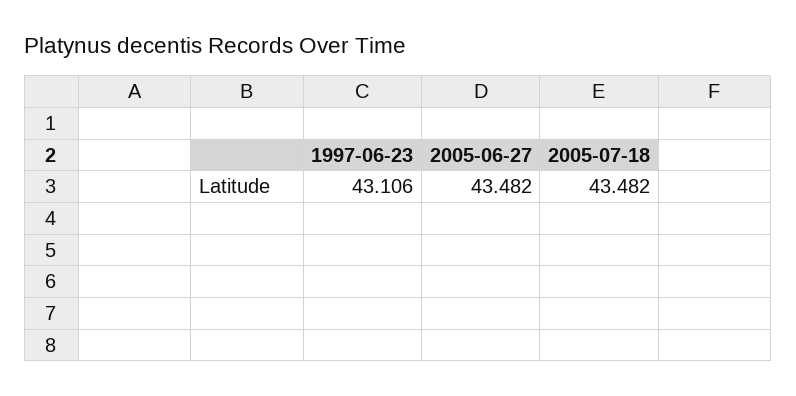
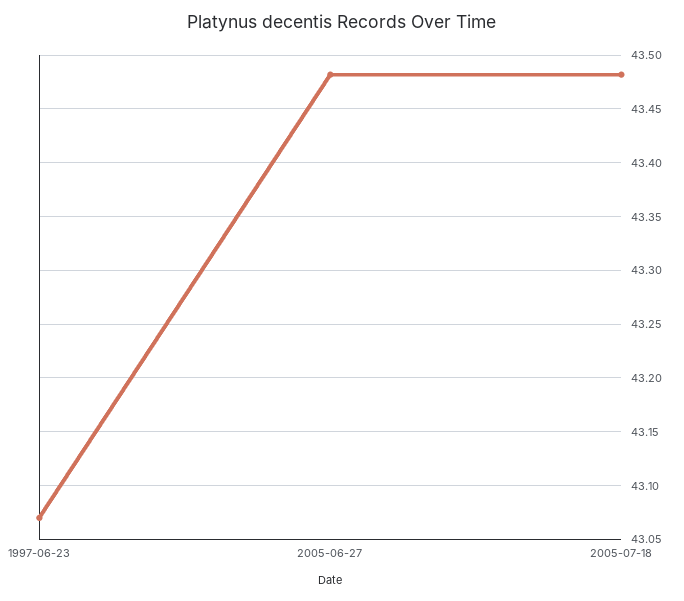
  {
-   "1997-06-23": 43.106,
+   "1997-06-23": 43.07,
    "2005-06-27": 43.482,
    "2005-07-18": 43.482
  }

